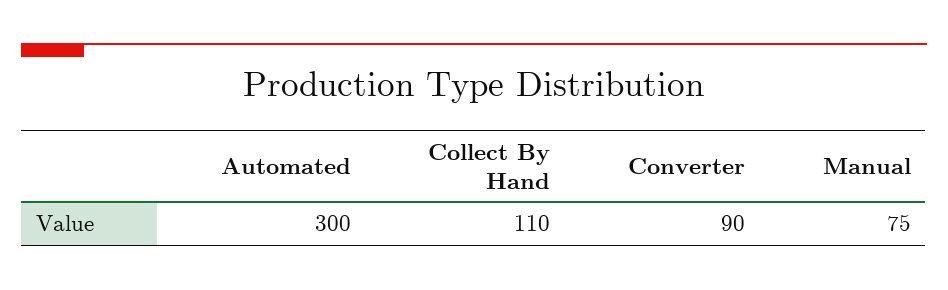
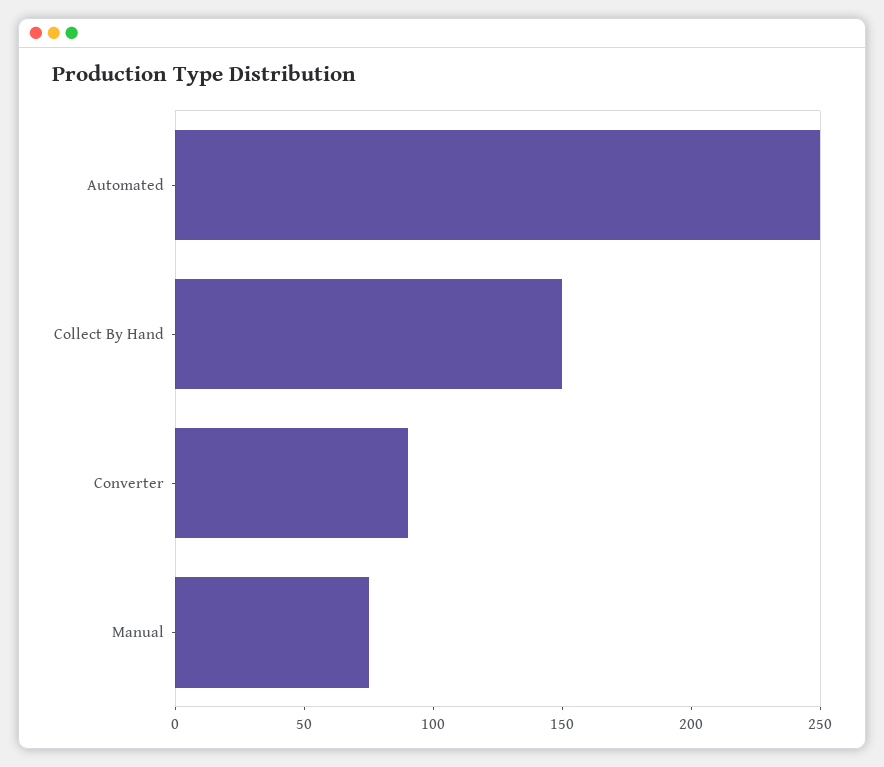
  {
-   "Automated": 300,
+   "Automated": 250,
-   "Collect By Hand": 110,
+   "Collect By Hand": 150,
    "Converter": 90,
    "Manual": 75
  }

